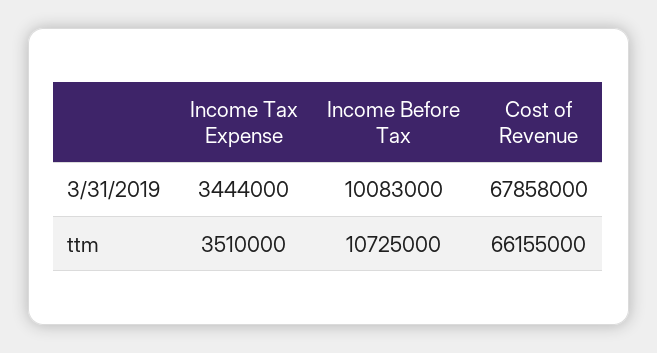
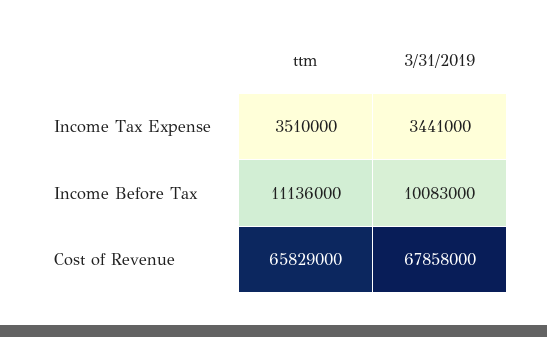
  {
    "Income Tax Expense": {
-     "3/31/2019": 3444000,
+     "3/31/2019": 3441000,
      "ttm": 3510000
    },
    "Income Before Tax": {
      "3/31/2019": 10083000,
-     "ttm": 10725000
+     "ttm": 11136000
    },
    "Cost of Revenue": {
      "3/31/2019": 67858000,
-     "ttm": 66155000
+     "ttm": 65829000
    }
  }

